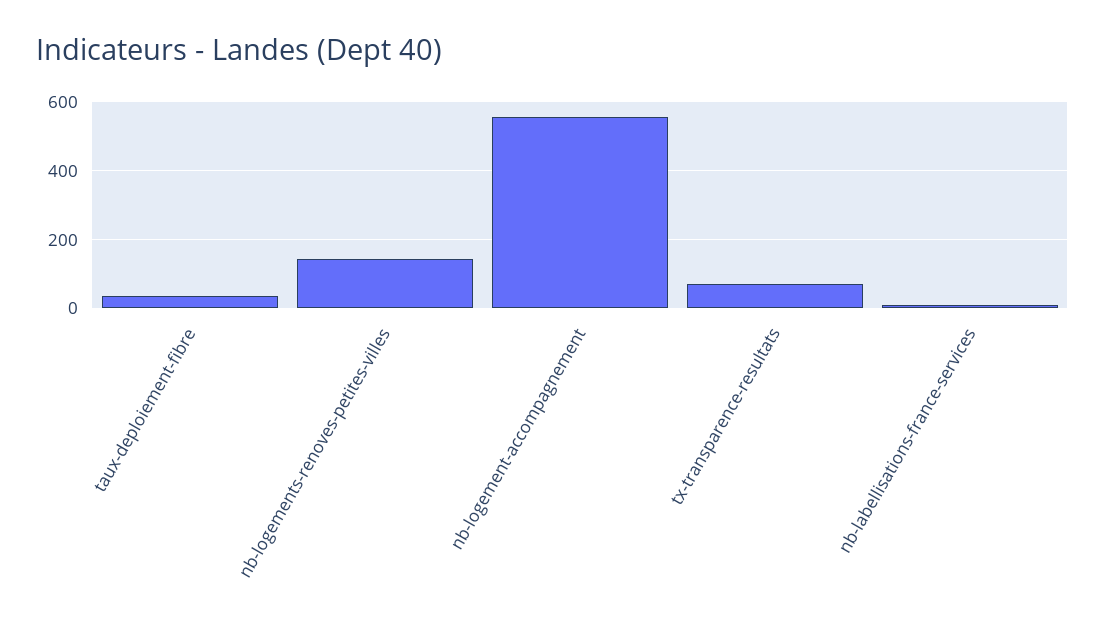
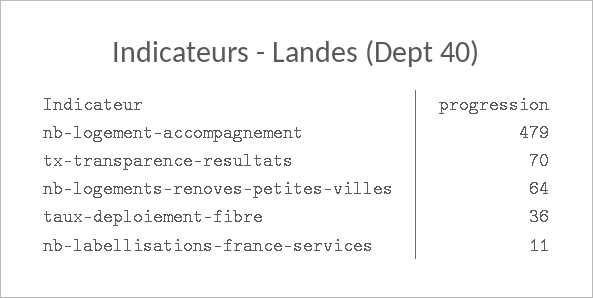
  {
    "taux-deploiement-fibre": 36,
-   "nb-logements-renoves-petites-villes": 140,
+   "nb-logements-renoves-petites-villes": 64,
-   "nb-logement-accompagnement": 560,
+   "nb-logement-accompagnement": 479,
    "tx-transparence-resultats": 70,
    "nb-labellisations-france-services": 11
  }

